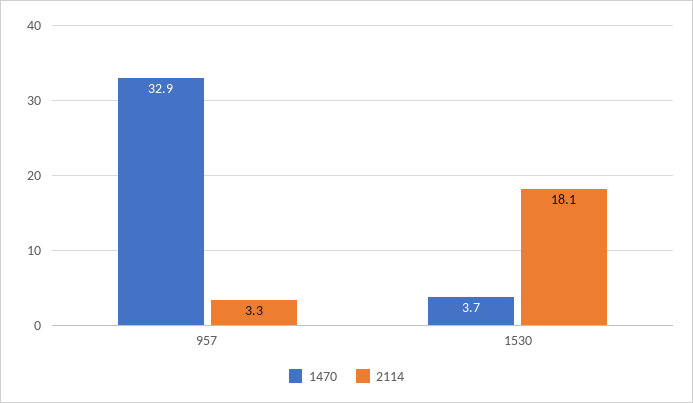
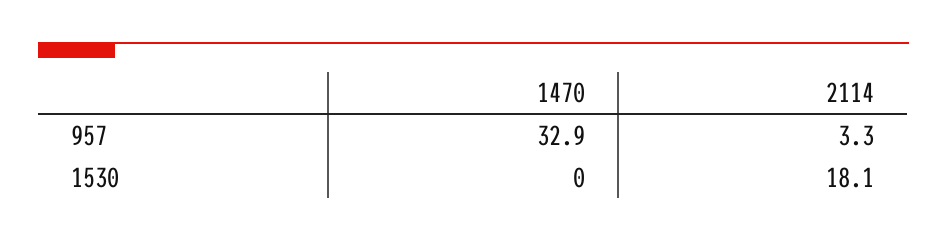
  {
    "1470": {
      "957": 32.9,
-     "1530": 3.7
+     "1530": 0
    },
    "2114": {
      "957": 3.3,
      "1530": 18.1
    }
  }

